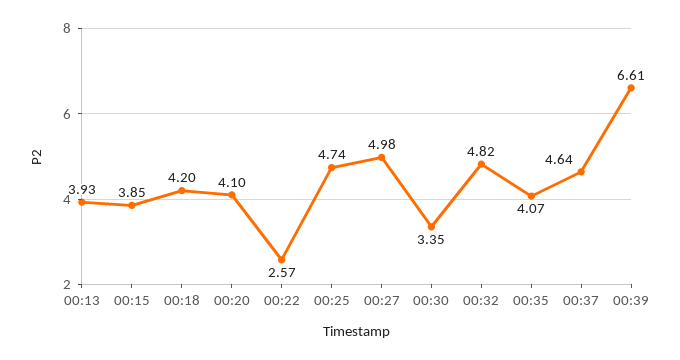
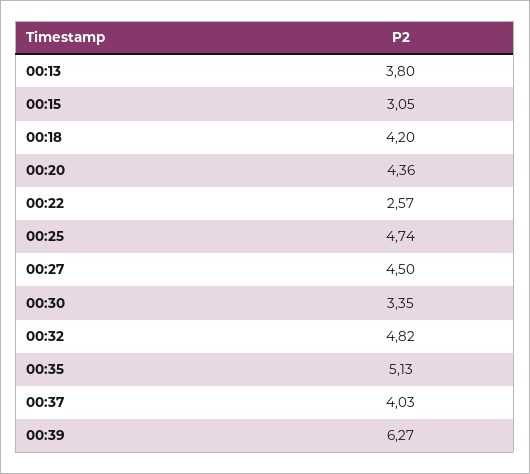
  {
-   "00:13": 3.93,
+   "00:13": 3.8,
-   "00:15": 3.85,
+   "00:15": 3.05,
    "00:18": 4.2,
-   "00:20": 4.1,
+   "00:20": 4.36,
    "00:22": 2.57,
    "00:25": 4.74,
-   "00:27": 4.98,
+   "00:27": 4.5,
    "00:30": 3.35,
    "00:32": 4.82,
-   "00:35": 4.07,
+   "00:35": 5.13,
-   "00:37": 4.64,
+   "00:37": 4.03,
-   "00:39": 6.61
+   "00:39": 6.27
  }

